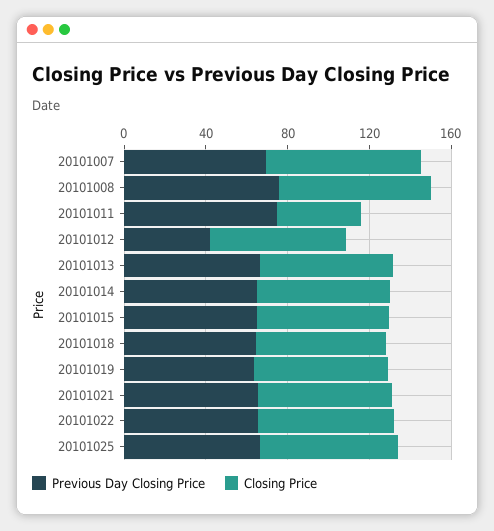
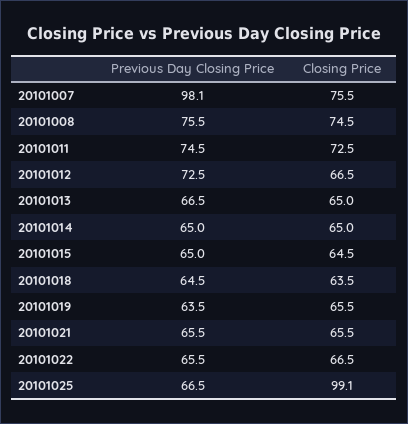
  {
    "Previous Day Closing Price": {
-     "20101007": 70,
+     "20101007": 98.1,
      "20101008": 75.5,
      "20101011": 74.5,
-     "20101012": 40,
+     "20101012": 72.5,
      "20101013": 66.5,
      "20101014": 65,
      "20101015": 65,
      "20101018": 64.5,
      "20101019": 63.5,
      "20101021": 65.5,
      "20101022": 65.5,
      "20101025": 66.5
    },
    "Closing Price": {
      "20101007": 75.5,
      "20101008": 74.5,
-     "20101011": 40,
+     "20101011": 72.5,
      "20101012": 66.5,
      "20101013": 65,
      "20101014": 65,
      "20101015": 64.5,
      "20101018": 63.5,
      "20101019": 65.5,
      "20101021": 65.5,
      "20101022": 66.5,
-     "20101025": 70
+     "20101025": 99.1
    }
  }

